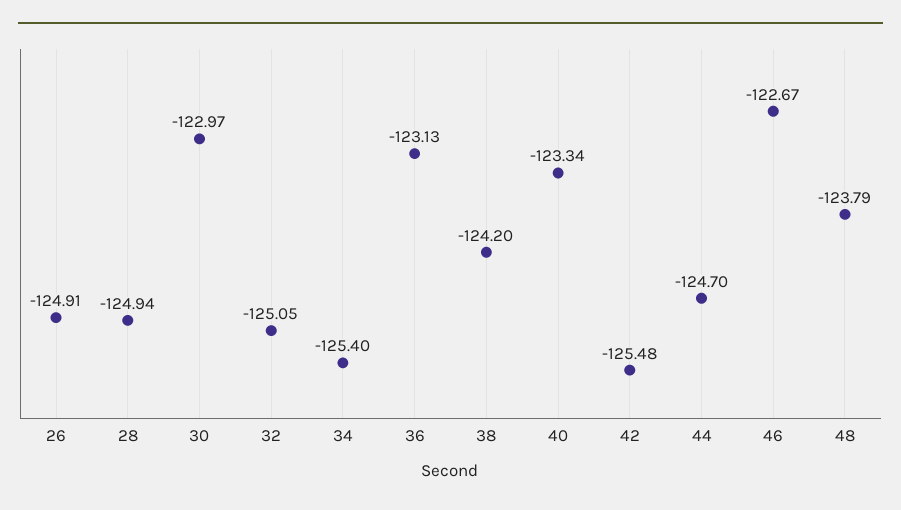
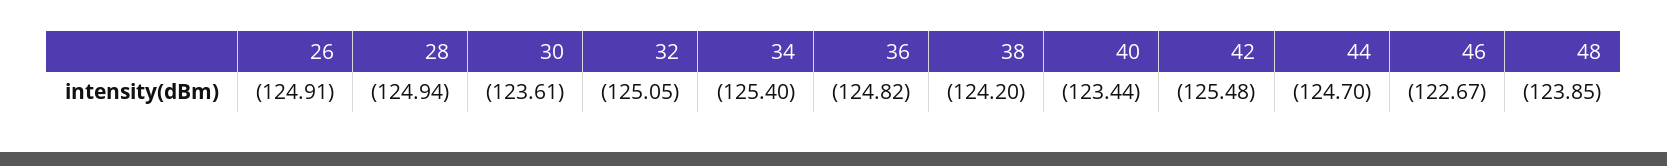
  {
    "26": -124.91,
    "28": -124.94,
-   "30": -122.97,
+   "30": -123.61,
    "32": -125.05,
    "34": -125.4,
-   "36": -123.13,
+   "36": -124.82,
    "38": -124.2,
-   "40": -123.34,
+   "40": -123.44,
    "42": -125.48,
    "44": -124.7,
    "46": -122.67,
-   "48": -123.79
+   "48": -123.85
  }

